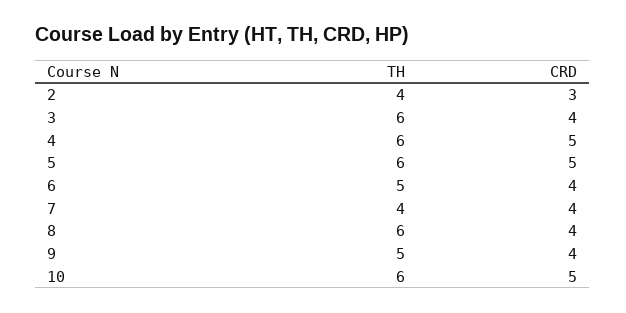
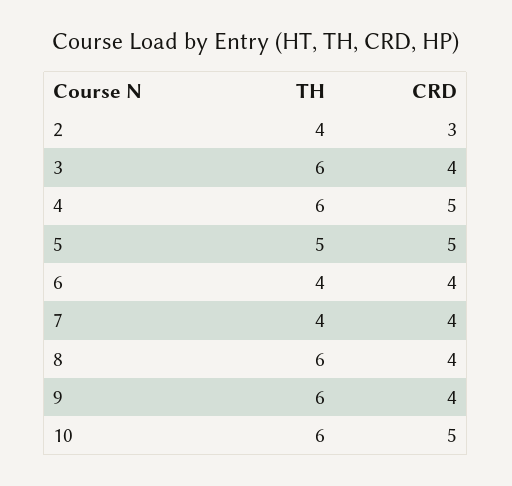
  {
    "TH": {
      "2": 4,
      "3": 6,
      "4": 6,
-     "5": 6,
+     "5": 5,
-     "6": 5,
+     "6": 4,
      "7": 4,
      "8": 6,
-     "9": 5,
+     "9": 6,
      "10": 6
    },
    "CRD": {
      "2": 3,
      "3": 4,
      "4": 5,
      "5": 5,
      "6": 4,
      "7": 4,
      "8": 4,
      "9": 4,
      "10": 5
    }
  }

